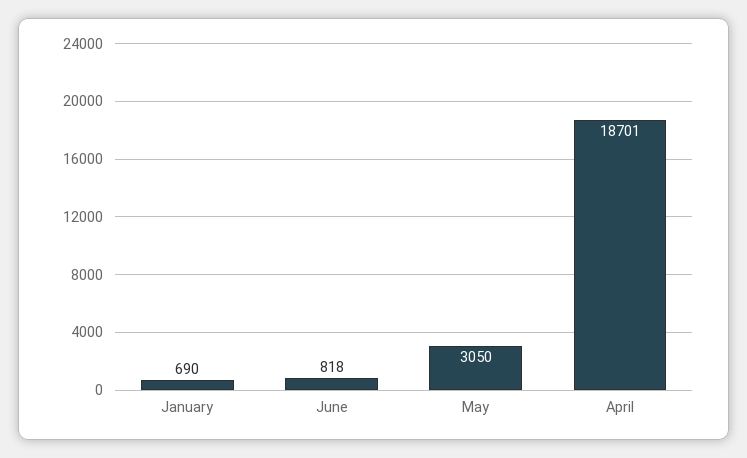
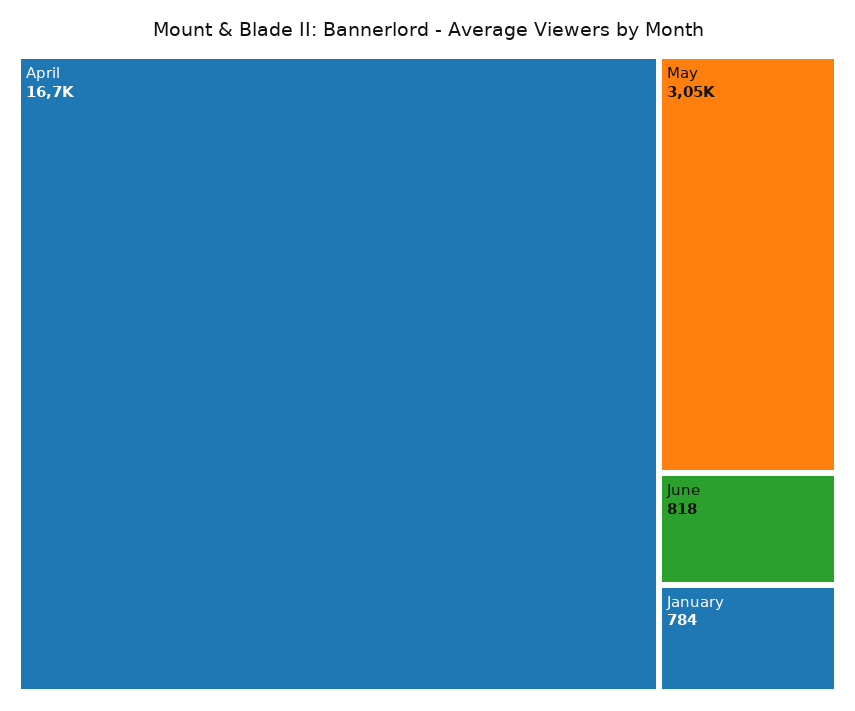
  {
-   "January": 690,
+   "January": 784,
    "June": 818,
    "May": 3050,
-   "April": 18701
+   "April": 16700
  }

